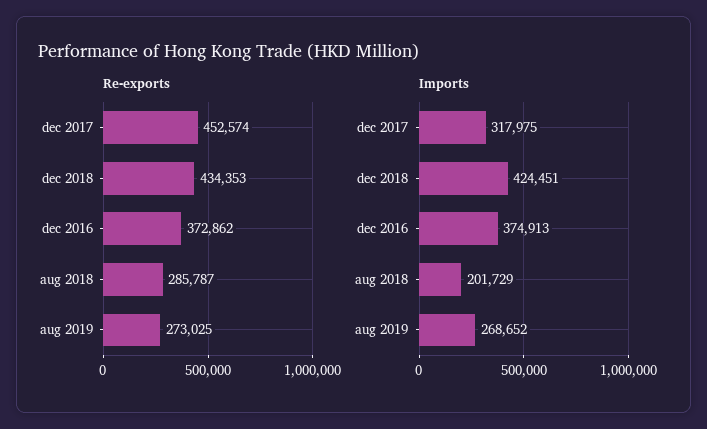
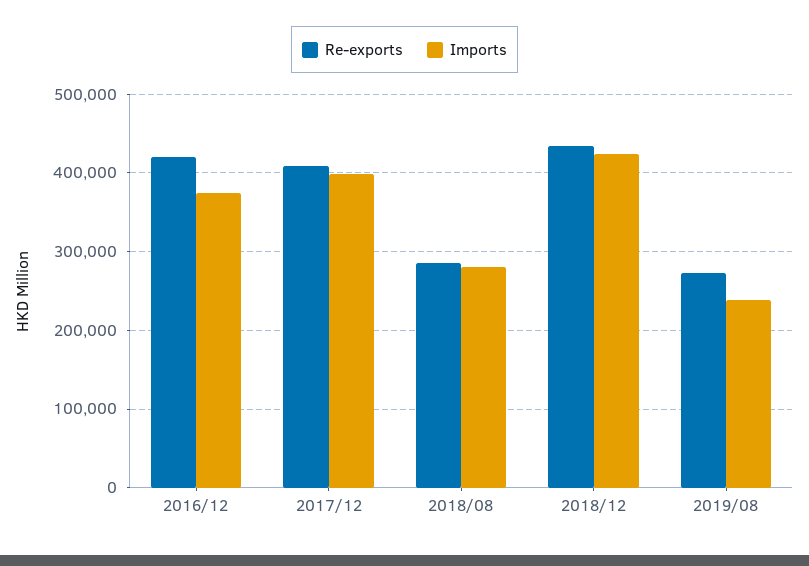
  {
    "Re-exports": {
-     "dec 2017": 452574,
+     "dec 2017": 410000,
      "dec 2018": 434353,
-     "dec 2016": 372862,
+     "dec 2016": 420000,
      "aug 2018": 285787,
      "aug 2019": 273025
    },
    "Imports": {
-     "dec 2017": 317975,
+     "dec 2017": 400000,
      "dec 2018": 424451,
      "dec 2016": 374913,
-     "aug 2018": 201729,
+     "aug 2018": 280000,
-     "aug 2019": 268652
+     "aug 2019": 240000
    }
  }

